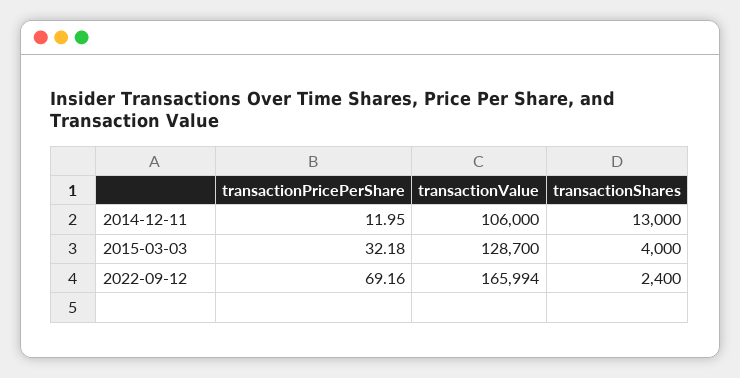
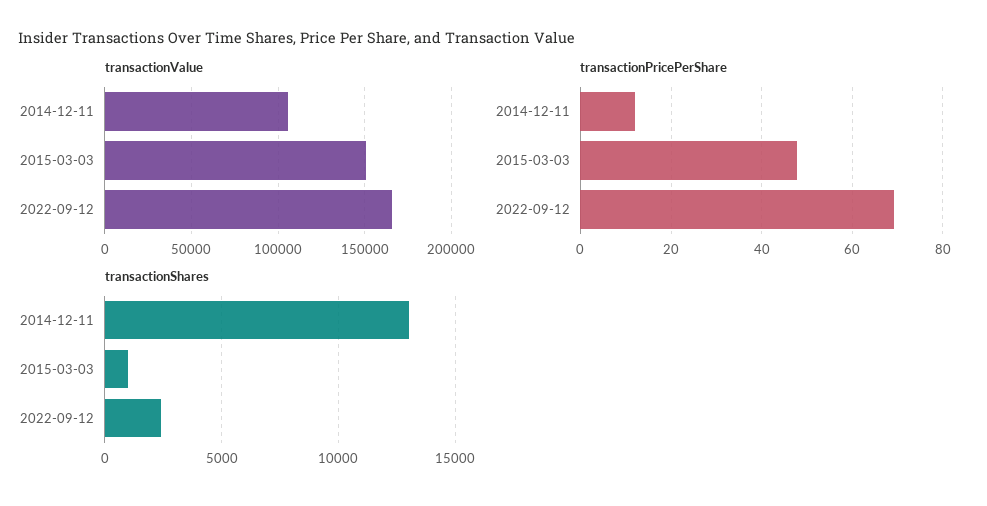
  {
    "transactionPricePerShare": {
      "2014-12-11": 11.95,
-     "2015-03-03": 32.18,
+     "2015-03-03": 48,
      "2022-09-12": 69.16
    },
    "transactionValue": {
      "2014-12-11": 106000,
-     "2015-03-03": 128700,
+     "2015-03-03": 150000,
      "2022-09-12": 165994
    },
    "transactionShares": {
      "2014-12-11": 13000,
-     "2015-03-03": 4000,
+     "2015-03-03": 1000,
      "2022-09-12": 2400
    }
  }

